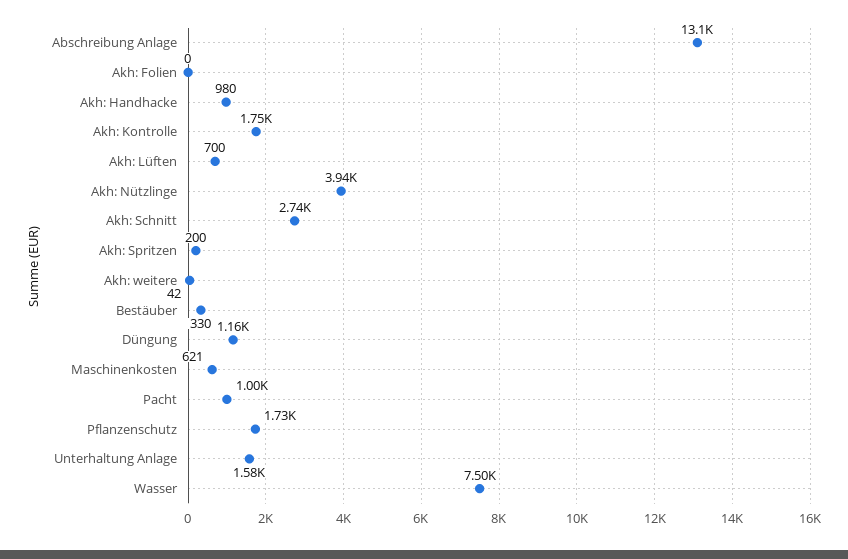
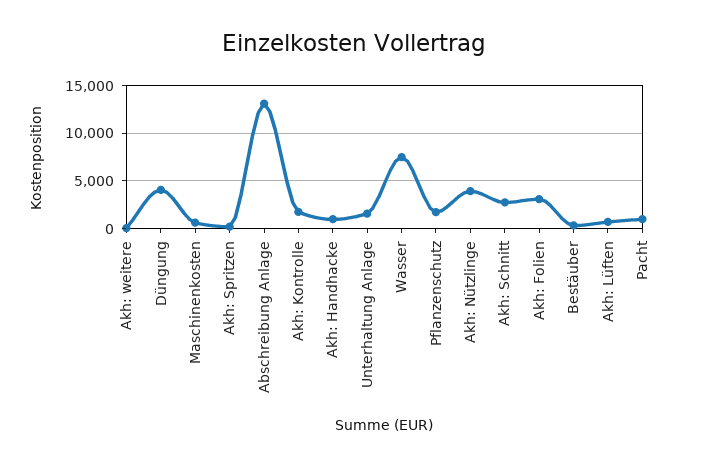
  {
    "Abschreibung Anlage": 13100,
-   "Akh: Folien": 0,
+   "Akh: Folien": 3000,
    "Akh: Handhacke": 980,
    "Akh: Kontrolle": 1750,
    "Akh: Lüften": 700,
    "Akh: Nützlinge": 3940,
    "Akh: Schnitt": 2740,
    "Akh: Spritzen": 200,
    "Akh: weitere": 42,
    "Bestäuber": 330,
-   "Düngung": 1160,
+   "Düngung": 4000,
    "Maschinenkosten": 621,
    "Pacht": 1000,
    "Pflanzenschutz": 1730,
    "Unterhaltung Anlage": 1580,
    "Wasser": 7500
  }

